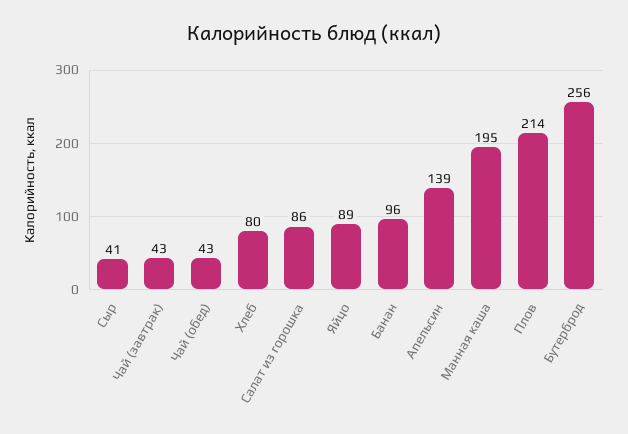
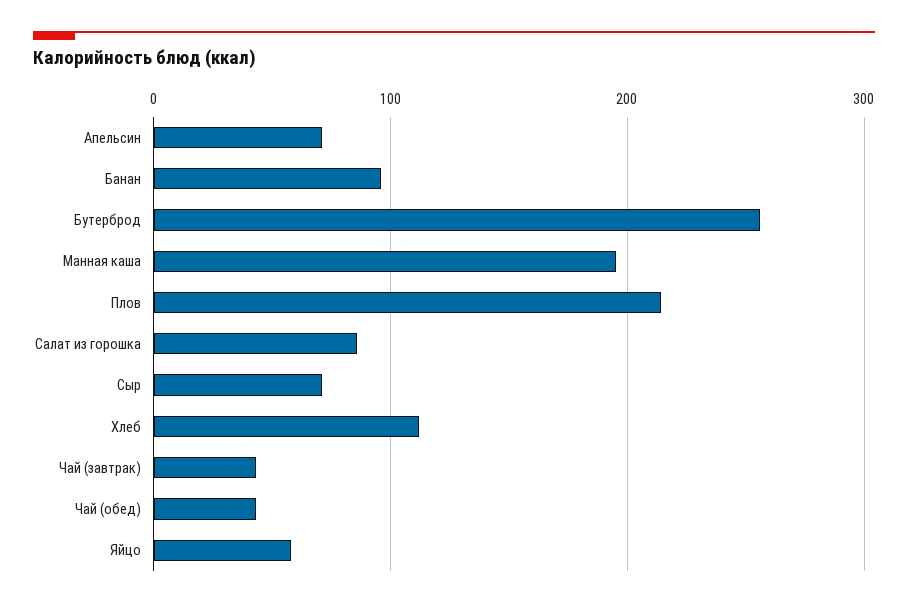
  {
-   "Сыр": 41,
+   "Сыр": 70,
    "Чай (завтрак)": 43,
    "Чай (обед)": 43,
-   "Хлеб": 80,
+   "Хлеб": 110,
    "Салат из горошка": 86,
-   "Яйцо": 89,
+   "Яйцо": 60,
    "Банан": 96,
-   "Апельсин": 139,
+   "Апельсин": 70,
    "Манная каша": 195,
    "Плов": 214,
    "Бутерброд": 256
  }

